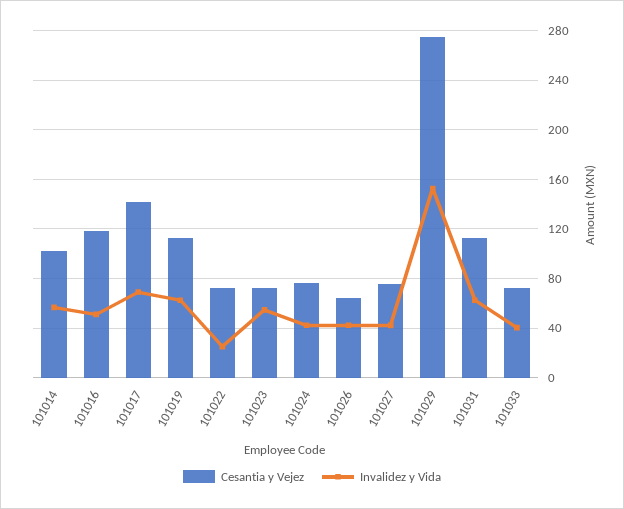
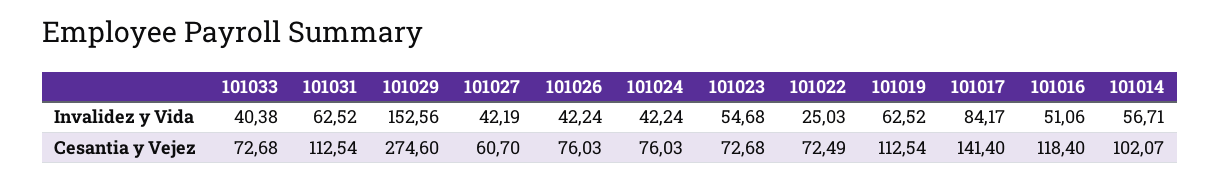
  {
    "Cesantia y Vejez": {
      "101014": 102.07,
      "101016": 118.4,
      "101017": 141.4,
      "101019": 112.54,
      "101022": 72.49,
      "101023": 72.68,
      "101024": 76.03,
-     "101026": 65,
+     "101026": 76.03,
-     "101027": 75,
+     "101027": 60.7,
      "101029": 274.6,
      "101031": 112.54,
      "101033": 72.68
    },
    "Invalidez y Vida": {
      "101014": 56.71,
      "101016": 51.06,
-     "101017": 70,
+     "101017": 84.17,
      "101019": 62.52,
      "101022": 25.03,
      "101023": 54.68,
      "101024": 42.24,
      "101026": 42.24,
      "101027": 42.19,
      "101029": 152.56,
      "101031": 62.52,
      "101033": 40.38
    }
  }

